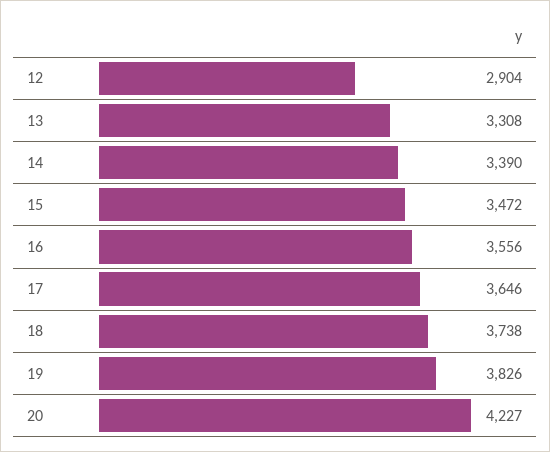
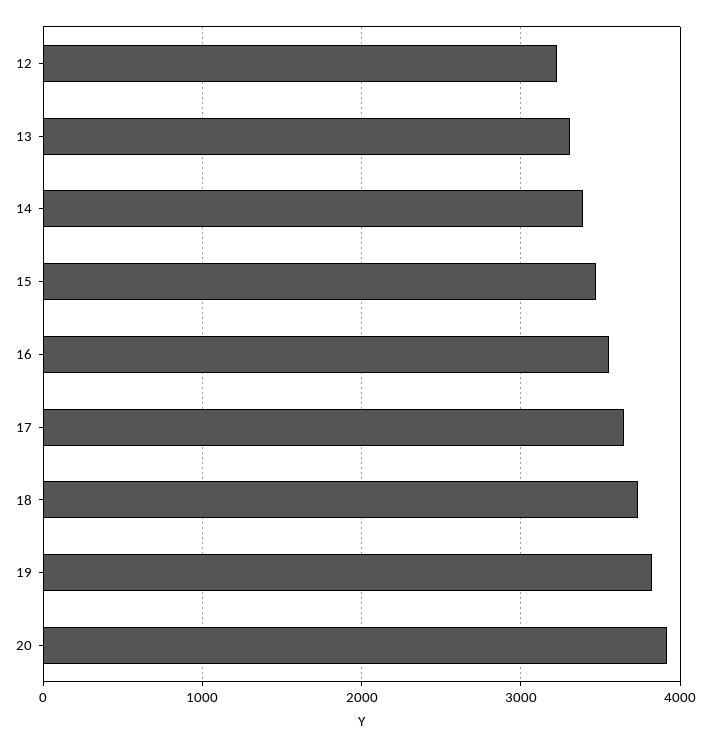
  {
-   "12": 2904,
+   "12": 3200,
    "13": 3308,
    "14": 3390,
    "15": 3472,
    "16": 3556,
    "17": 3646,
    "18": 3738,
    "19": 3826,
-   "20": 4227
+   "20": 3900
  }

